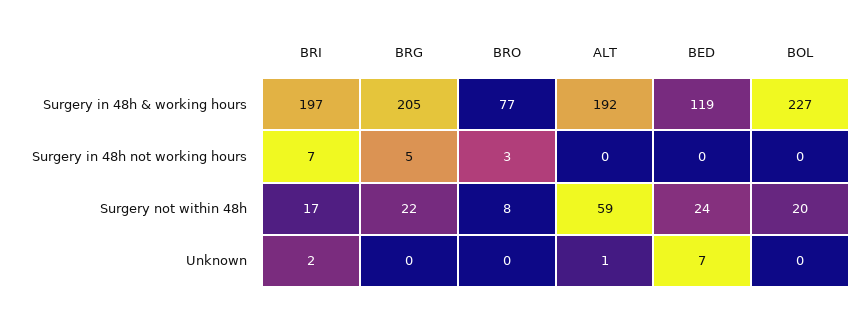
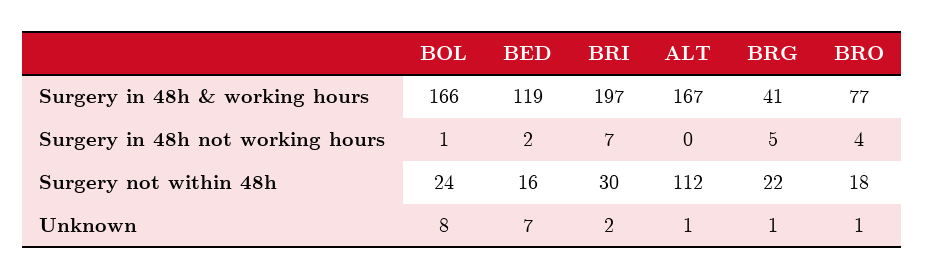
  {
    "BRI": {
      "Surgery in 48h & working hours": 197,
      "Surgery in 48h not working hours": 7,
-     "Surgery not within 48h": 17,
+     "Surgery not within 48h": 30,
      "Unknown": 2
    },
    "BRG": {
-     "Surgery in 48h & working hours": 205,
+     "Surgery in 48h & working hours": 41,
      "Surgery in 48h not working hours": 5,
      "Surgery not within 48h": 22,
-     "Unknown": 0
+     "Unknown": 1
    },
    "BRO": {
      "Surgery in 48h & working hours": 77,
-     "Surgery in 48h not working hours": 3,
+     "Surgery in 48h not working hours": 4,
-     "Surgery not within 48h": 8,
+     "Surgery not within 48h": 18,
-     "Unknown": 0
+     "Unknown": 1
    },
    "ALT": {
-     "Surgery in 48h & working hours": 192,
+     "Surgery in 48h & working hours": 167,
      "Surgery in 48h not working hours": 0,
-     "Surgery not within 48h": 59,
+     "Surgery not within 48h": 112,
      "Unknown": 1
    },
    "BED": {
      "Surgery in 48h & working hours": 119,
-     "Surgery in 48h not working hours": 0,
+     "Surgery in 48h not working hours": 2,
-     "Surgery not within 48h": 24,
+     "Surgery not within 48h": 16,
      "Unknown": 7
    },
    "BOL": {
-     "Surgery in 48h & working hours": 227,
+     "Surgery in 48h & working hours": 166,
-     "Surgery in 48h not working hours": 0,
+     "Surgery in 48h not working hours": 1,
-     "Surgery not within 48h": 20,
+     "Surgery not within 48h": 24,
-     "Unknown": 0
+     "Unknown": 8
    }
  }

